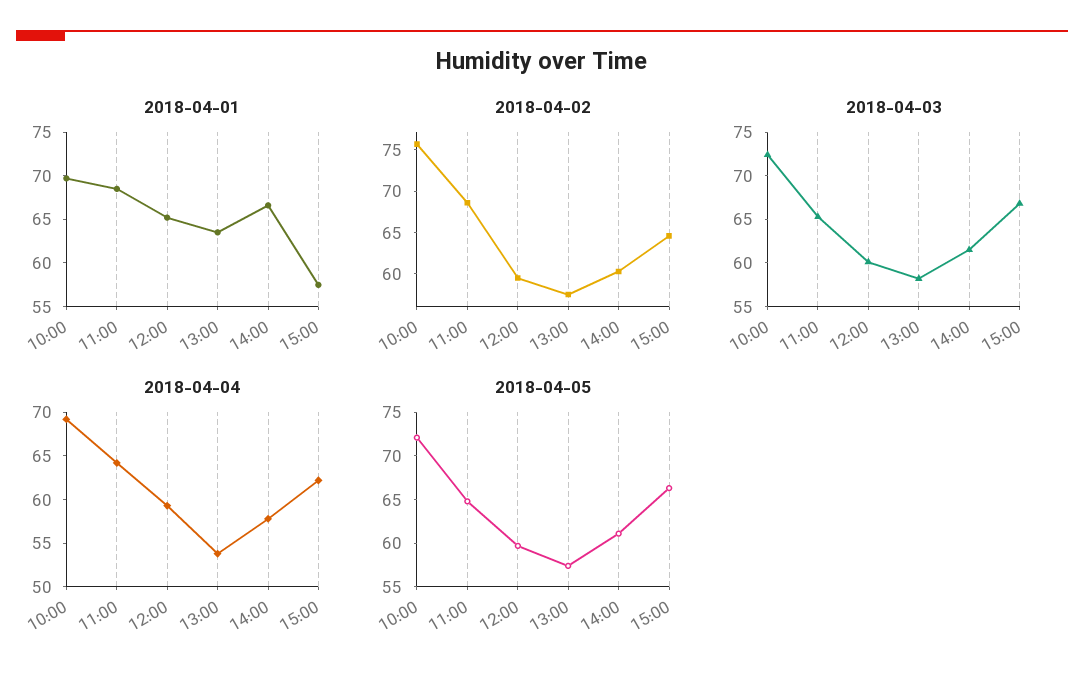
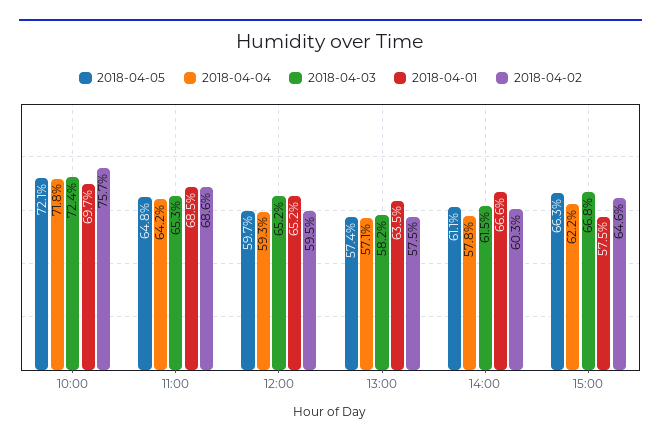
  {
    "2018-04-01": {
      "10:00": 69.7,
      "11:00": 68.5,
      "12:00": 65.2,
      "13:00": 63.5,
      "14:00": 66.6,
      "15:00": 57.5
    },
    "2018-04-02": {
      "10:00": 75.7,
      "11:00": 68.6,
      "12:00": 59.5,
      "13:00": 57.5,
      "14:00": 60.3,
      "15:00": 64.6
    },
    "2018-04-03": {
      "10:00": 72.4,
      "11:00": 65.3,
-     "12:00": 60,
+     "12:00": 65.2,
      "13:00": 58.2,
      "14:00": 61.5,
      "15:00": 66.8
    },
    "2018-04-04": {
-     "10:00": 69,
+     "10:00": 71.8,
      "11:00": 64.2,
      "12:00": 59.3,
-     "13:00": 54,
+     "13:00": 57.1,
      "14:00": 57.8,
      "15:00": 62.2
    },
    "2018-04-05": {
      "10:00": 72.1,
      "11:00": 64.8,
      "12:00": 59.7,
      "13:00": 57.4,
      "14:00": 61.1,
      "15:00": 66.3
    }
  }

